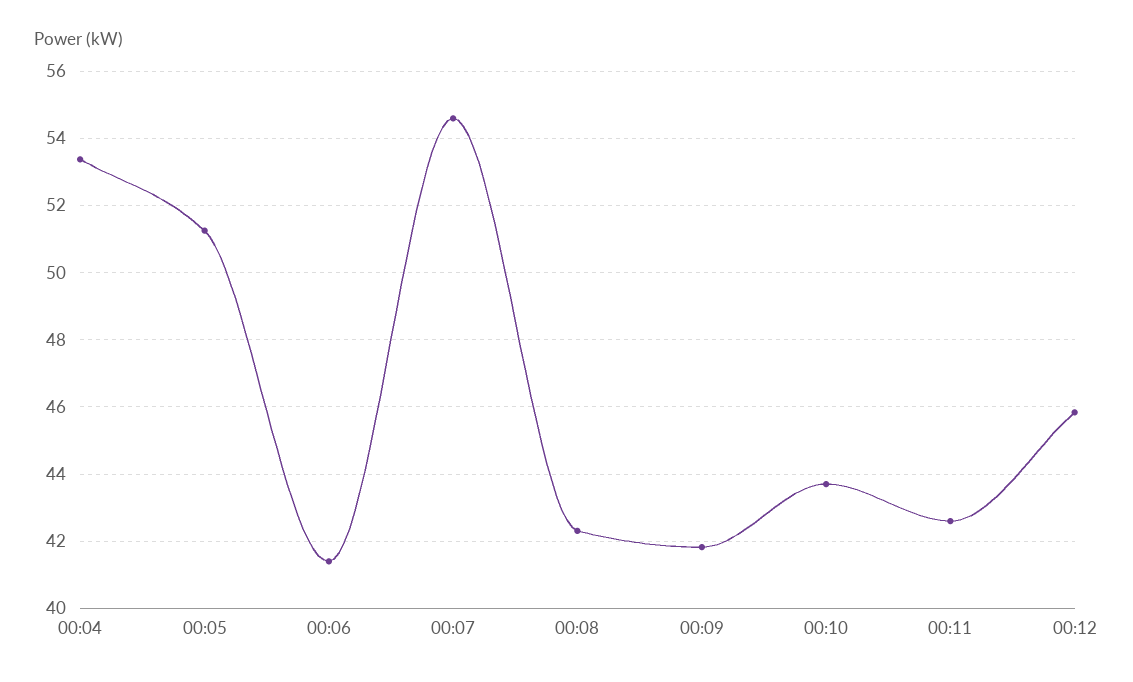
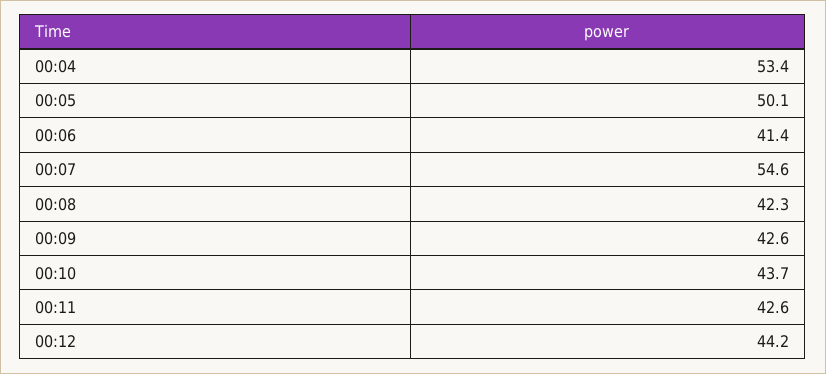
  {
    "00:04": 53.4,
-   "00:05": 51.2,
+   "00:05": 50.1,
    "00:06": 41.4,
    "00:07": 54.6,
    "00:08": 42.3,
-   "00:09": 41.8,
+   "00:09": 42.6,
    "00:10": 43.7,
    "00:11": 42.6,
-   "00:12": 45.8
+   "00:12": 44.2
  }

